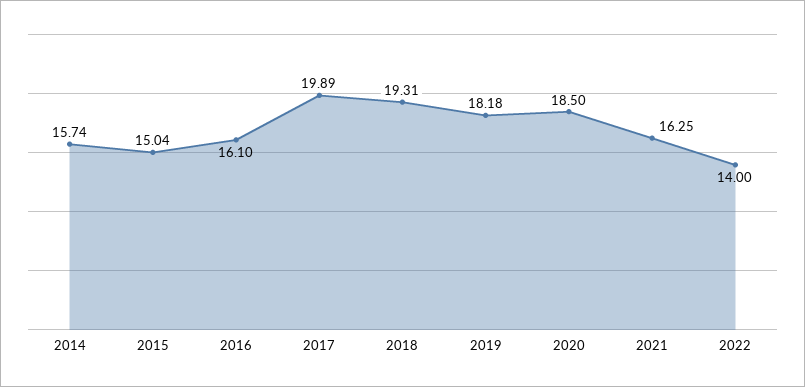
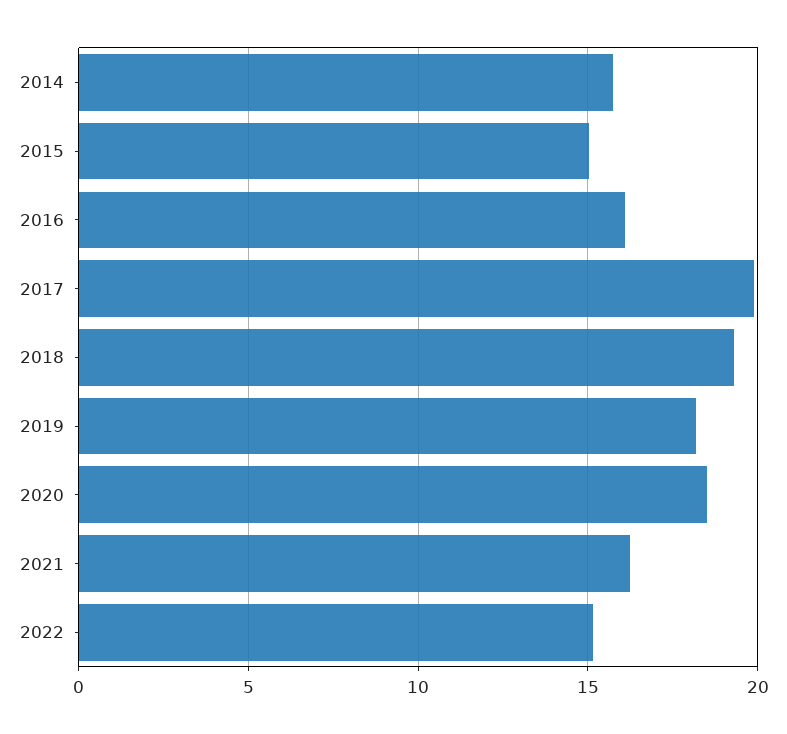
  {
    "2014": 15.74,
    "2015": 15.04,
    "2016": 16.1,
    "2017": 19.89,
    "2018": 19.31,
    "2019": 18.18,
    "2020": 18.5,
    "2021": 16.25,
-   "2022": 14
+   "2022": 15
  }

